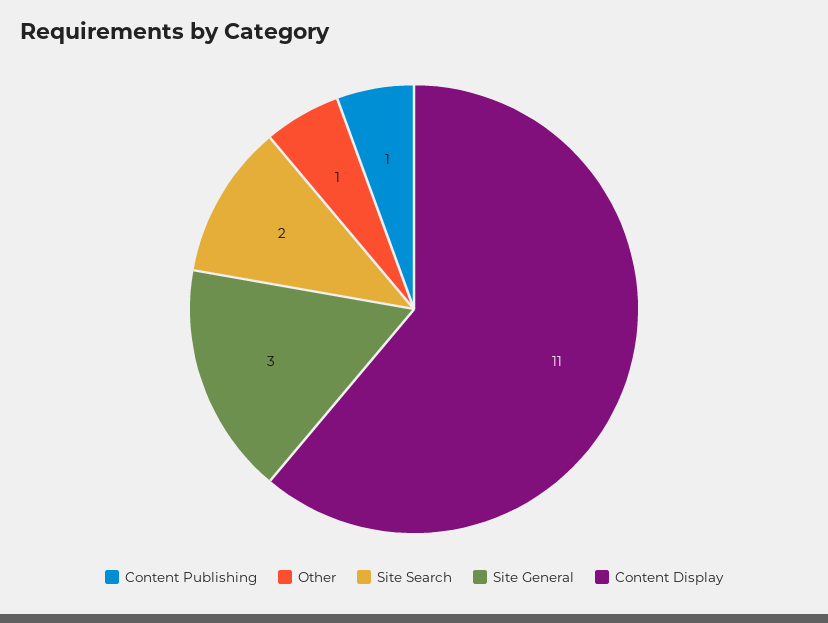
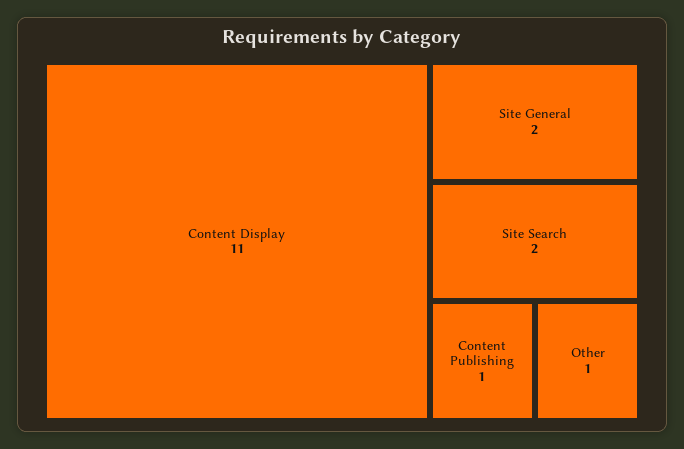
  {
    "Content Publishing": 1,
    "Other": 1,
    "Site Search": 2,
-   "Site General": 3,
+   "Site General": 2,
    "Content Display": 11
  }

